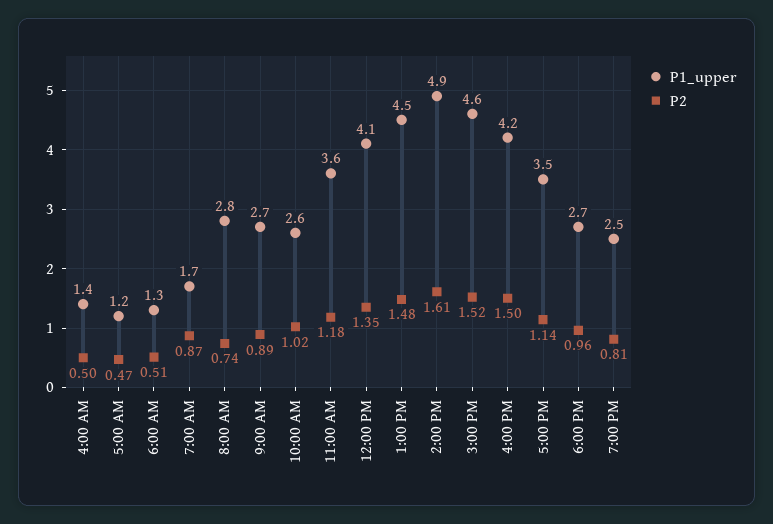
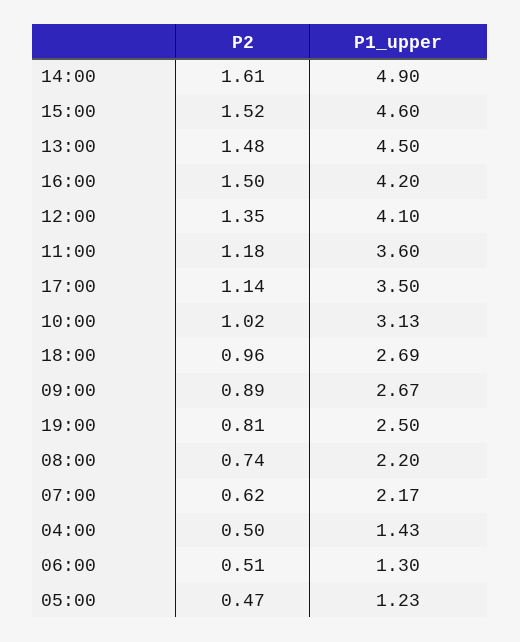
  {
    "P1_upper": {
      "4:00 AM": 1.43,
      "5:00 AM": 1.23,
      "6:00 AM": 1.3,
-     "7:00 AM": 1.7,
+     "7:00 AM": 2.17,
-     "8:00 AM": 2.8,
+     "8:00 AM": 2.2,
      "9:00 AM": 2.67,
-     "10:00 AM": 2.6,
+     "10:00 AM": 3.13,
      "11:00 AM": 3.6,
      "12:00 PM": 4.1,
      "1:00 PM": 4.5,
      "2:00 PM": 4.9,
      "3:00 PM": 4.6,
      "4:00 PM": 4.2,
      "5:00 PM": 3.5,
      "6:00 PM": 2.69,
      "7:00 PM": 2.5
    },
    "P2": {
      "4:00 AM": 0.5,
      "5:00 AM": 0.47,
      "6:00 AM": 0.51,
-     "7:00 AM": 0.87,
+     "7:00 AM": 0.62,
      "8:00 AM": 0.74,
      "9:00 AM": 0.89,
      "10:00 AM": 1.02,
      "11:00 AM": 1.18,
      "12:00 PM": 1.35,
      "1:00 PM": 1.48,
      "2:00 PM": 1.61,
      "3:00 PM": 1.52,
      "4:00 PM": 1.5,
      "5:00 PM": 1.14,
      "6:00 PM": 0.96,
      "7:00 PM": 0.81
    }
  }

